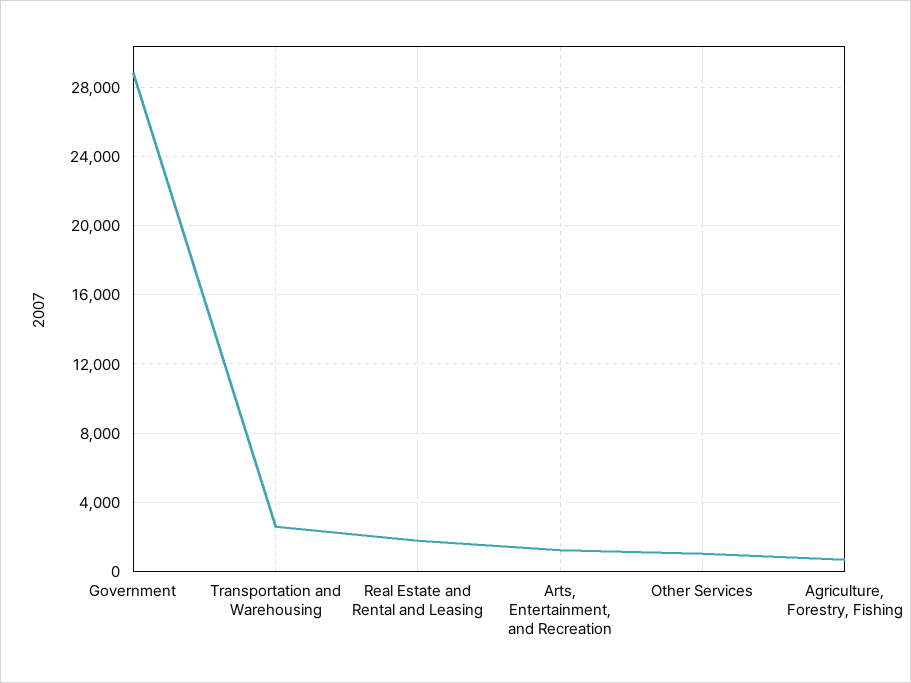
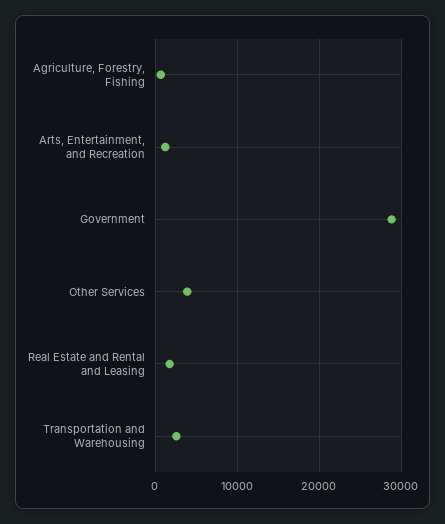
  {
    "Government": 29000,
    "Transportation and Warehousing": 2500,
    "Real Estate and Rental and Leasing": 2000,
    "Arts, Entertainment, and Recreation": 1000,
-   "Other Services": 1000,
+   "Other Services": 4000,
    "Agriculture, Forestry, Fishing": 500
  }

